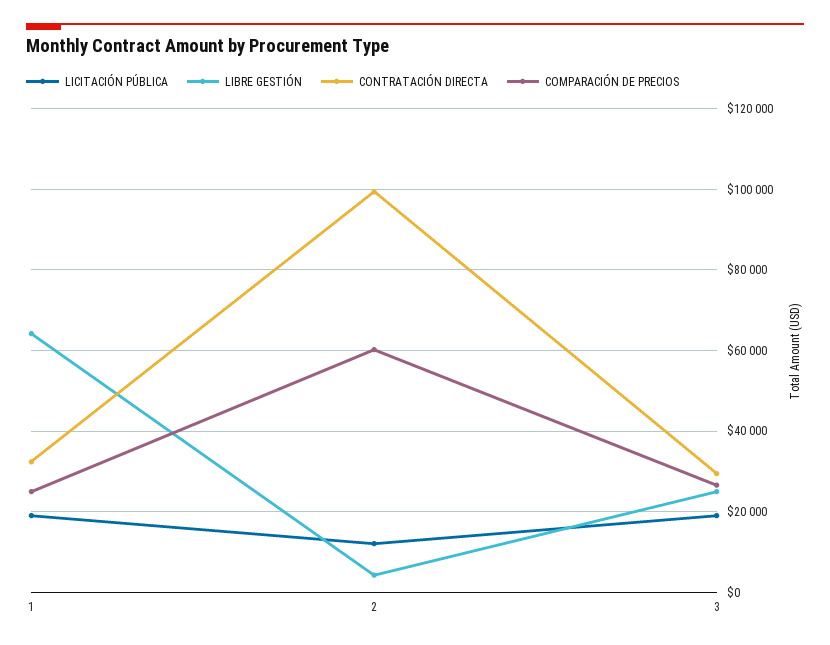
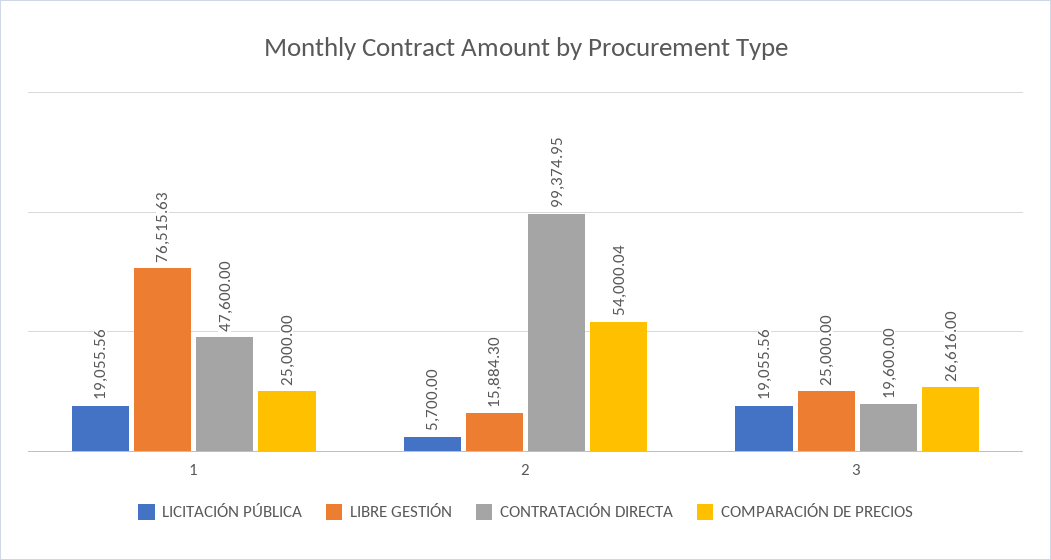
  {
    "LICITACIÓN PÚBLICA": {
      "1": 19055.56,
-     "2": 12000,
+     "2": 5700,
      "3": 19055.56
    },
    "LIBRE GESTIÓN": {
-     "1": 64000,
+     "1": 76515.63,
-     "2": 4000,
+     "2": 15884.3,
      "3": 25000
    },
    "CONTRATACIÓN DIRECTA": {
-     "1": 32000,
+     "1": 47600,
      "2": 99374.95,
-     "3": 30000
+     "3": 19600
    },
    "COMPARACIÓN DE PRECIOS": {
      "1": 25000,
-     "2": 60000,
+     "2": 54000.04,
      "3": 26616
    }
  }

